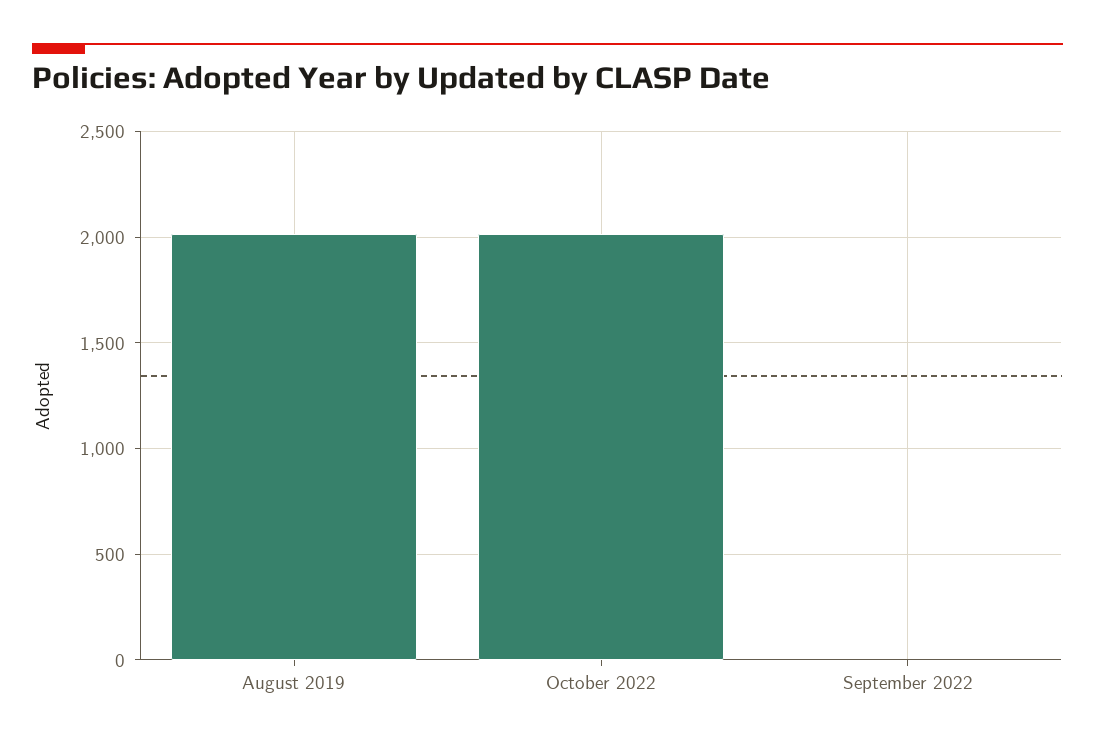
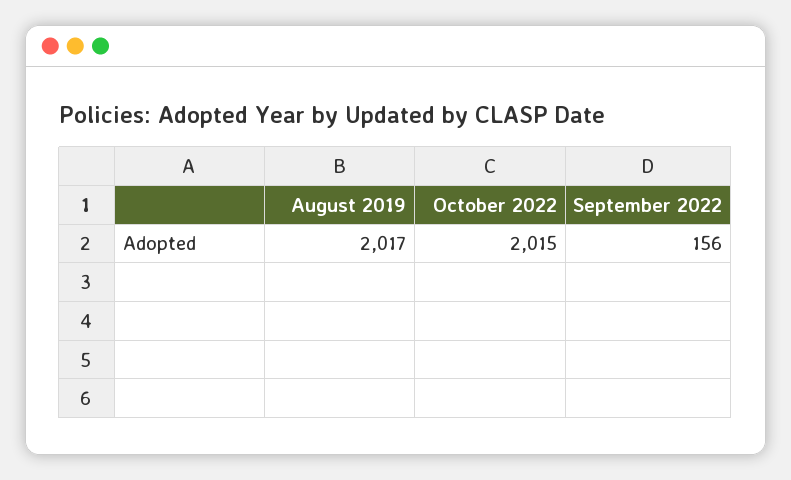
  {
    "August 2019": 2017,
    "October 2022": 2015,
-   "September 2022": 0
+   "September 2022": 156
  }

